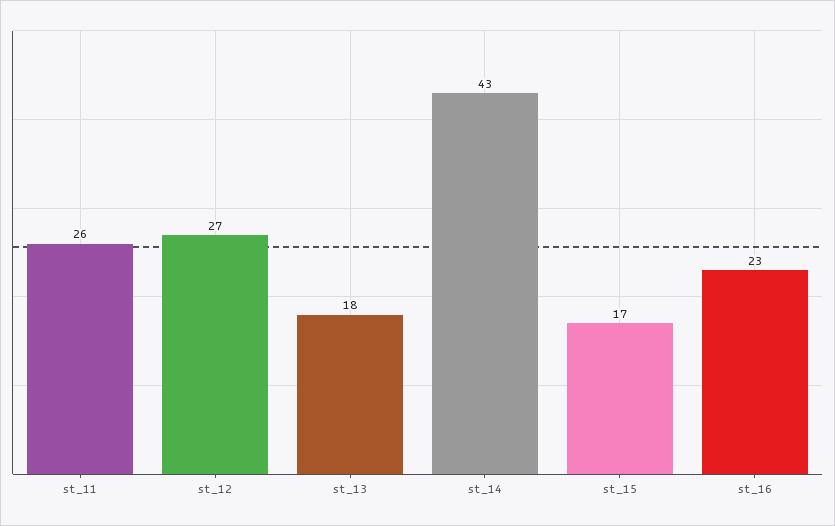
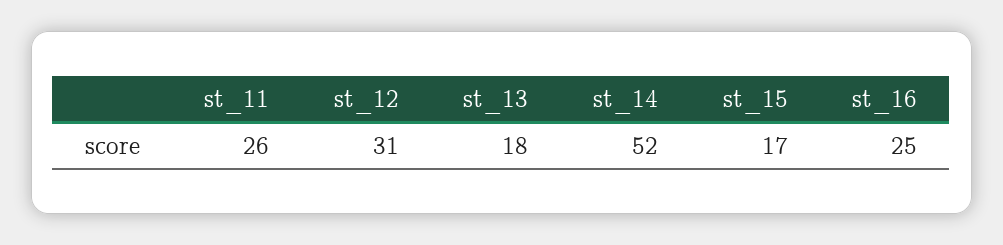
  {
    "st_11": 26,
-   "st_12": 27,
+   "st_12": 31,
    "st_13": 18,
-   "st_14": 43,
+   "st_14": 52,
    "st_15": 17,
-   "st_16": 23
+   "st_16": 25
  }

